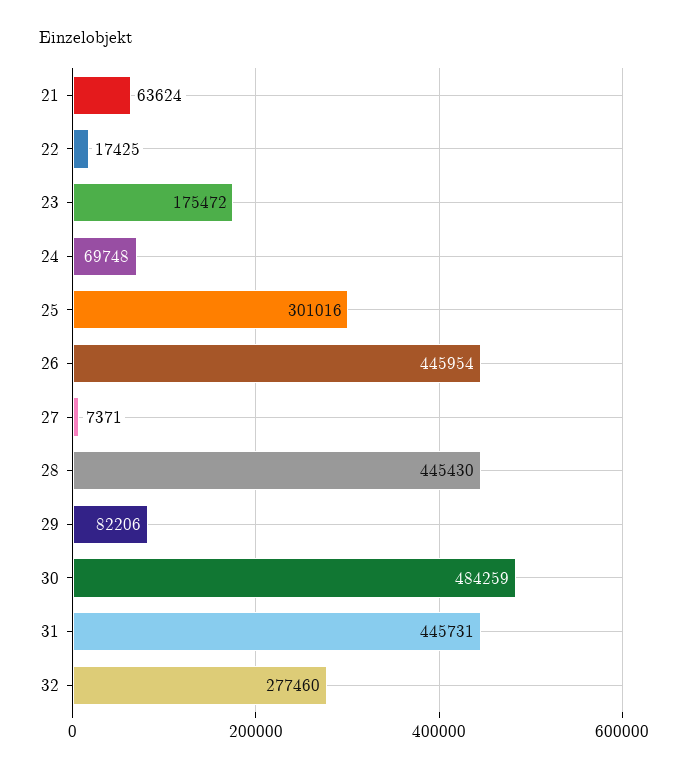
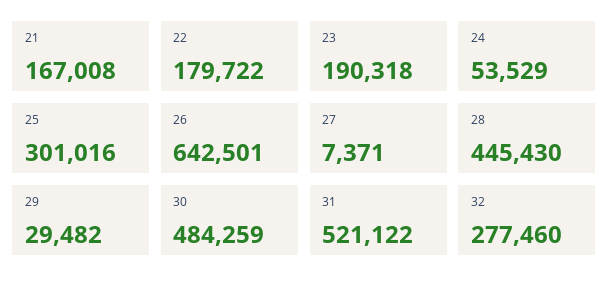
  {
-   "21": 63624,
+   "21": 167008,
-   "22": 17425,
+   "22": 179722,
-   "23": 175472,
+   "23": 190318,
-   "24": 69748,
+   "24": 53529,
    "25": 301016,
-   "26": 445954,
+   "26": 642501,
    "27": 7371,
    "28": 445430,
-   "29": 82206,
+   "29": 29482,
    "30": 484259,
-   "31": 445731,
+   "31": 521122,
    "32": 277460
  }

